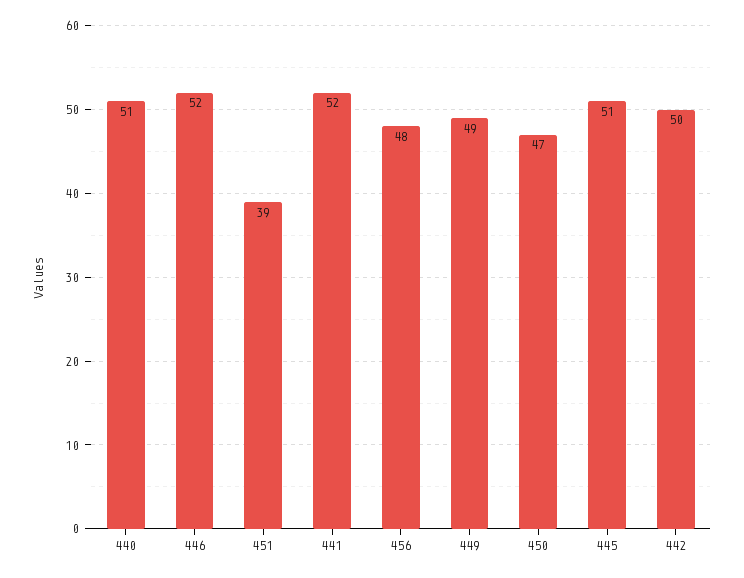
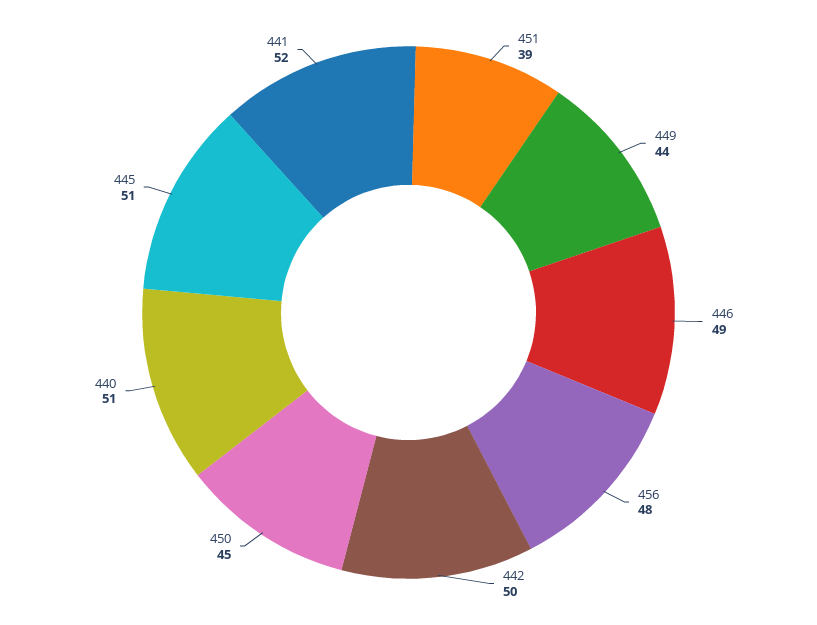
  {
    "440": 51,
-   "446": 52,
+   "446": 49,
    "451": 39,
    "441": 52,
    "456": 48,
-   "449": 49,
+   "449": 44,
-   "450": 47,
+   "450": 45,
    "445": 51,
    "442": 50
  }

